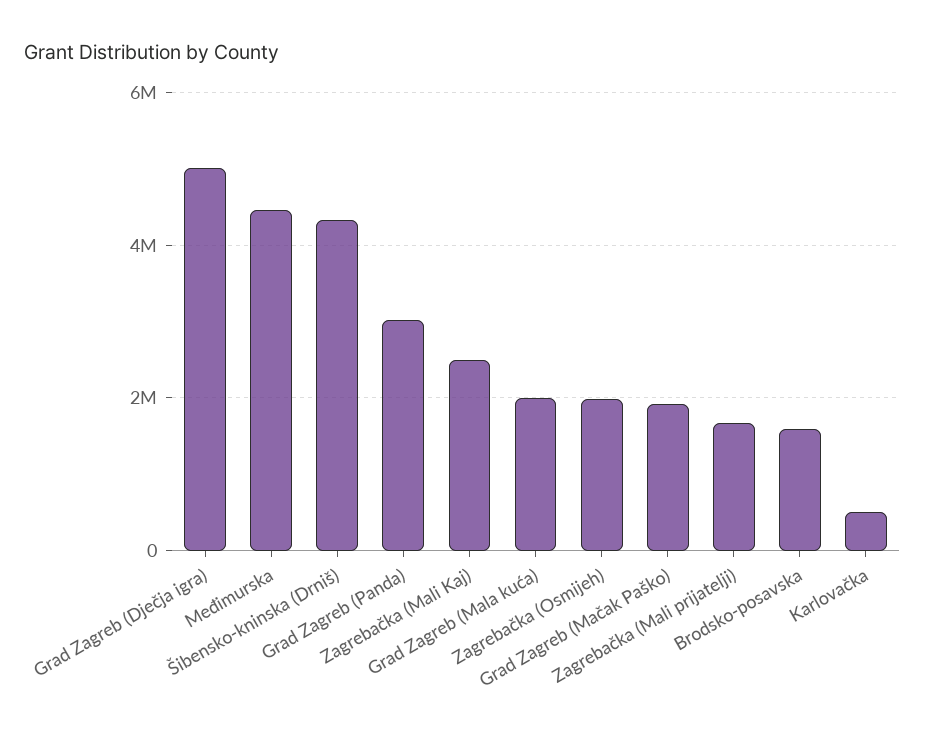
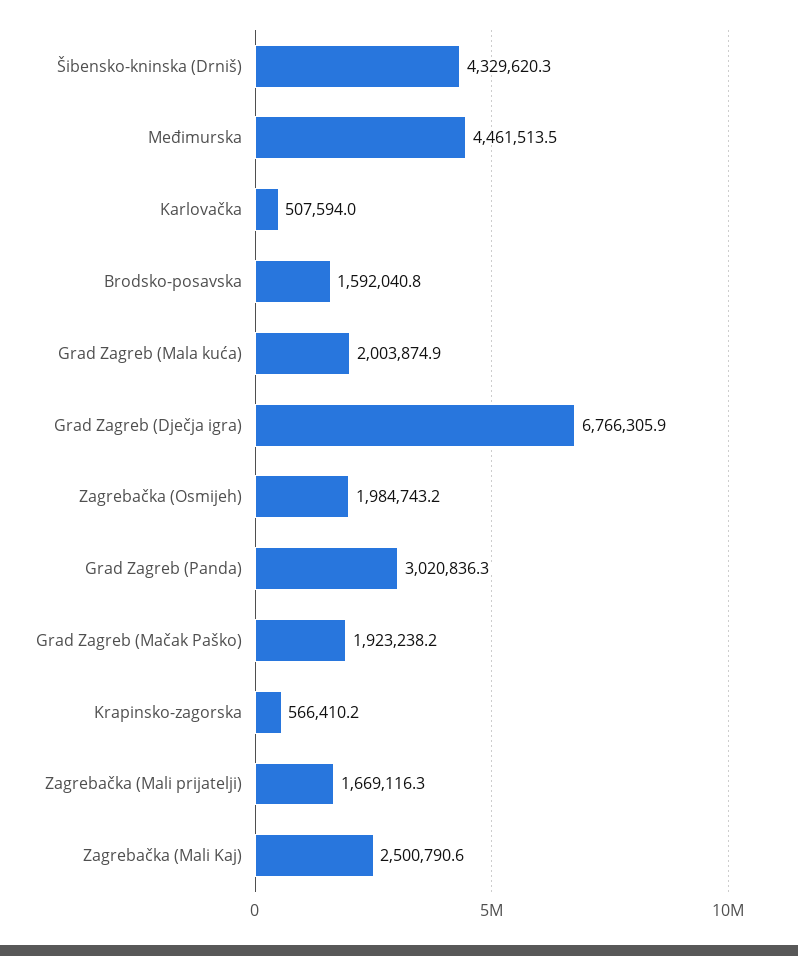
  {
-   "Grad Zagreb (Dječja igra)": 5000000,
+   "Grad Zagreb (Dječja igra)": 6766305.9,
    "Međimurska": 4461513.5,
    "Šibensko-kninska (Drniš)": 4329620.3,
    "Grad Zagreb (Panda)": 3020836.3,
    "Zagrebačka (Mali Kaj)": 2500790.6,
    "Grad Zagreb (Mala kuća)": 2003874.9,
    "Zagrebačka (Osmijeh)": 1984743.2,
    "Grad Zagreb (Mačak Paško)": 1923238.2,
    "Zagrebačka (Mali prijatelji)": 1669116.3,
    "Brodsko-posavska": 1592040.8,
-   "Karlovačka": 507594
+   "Karlovačka": 507594,
+   "Krapinsko-zagorska": 566410.2
  }

